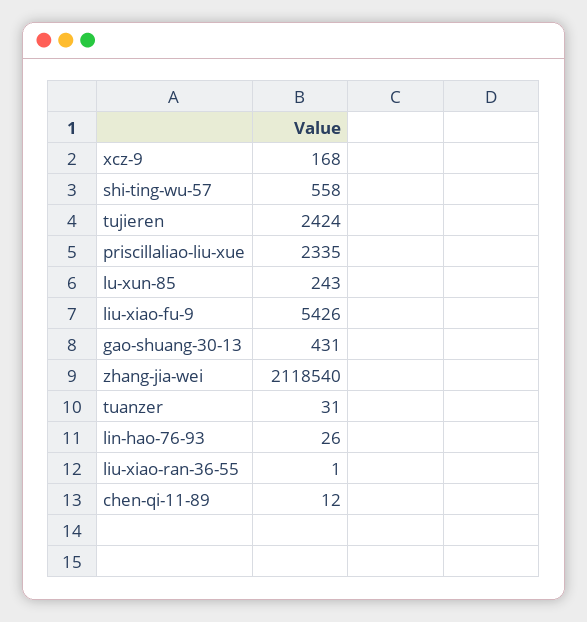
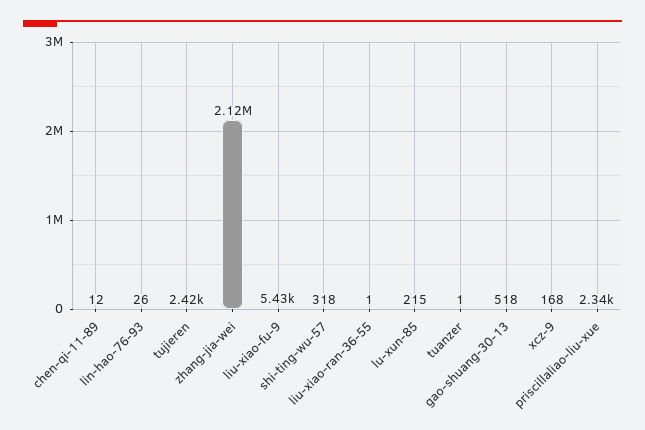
  {
    "xcz-9": 168,
-   "shi-ting-wu-57": 558,
+   "shi-ting-wu-57": 318,
    "tujieren": 2424,
    "priscillaliao-liu-xue": 2335,
-   "lu-xun-85": 243,
+   "lu-xun-85": 215,
    "liu-xiao-fu-9": 5426,
-   "gao-shuang-30-13": 431,
+   "gao-shuang-30-13": 518,
    "zhang-jia-wei": 2118540,
-   "tuanzer": 31,
+   "tuanzer": 1,
    "lin-hao-76-93": 26,
    "liu-xiao-ran-36-55": 1,
    "chen-qi-11-89": 12
  }

